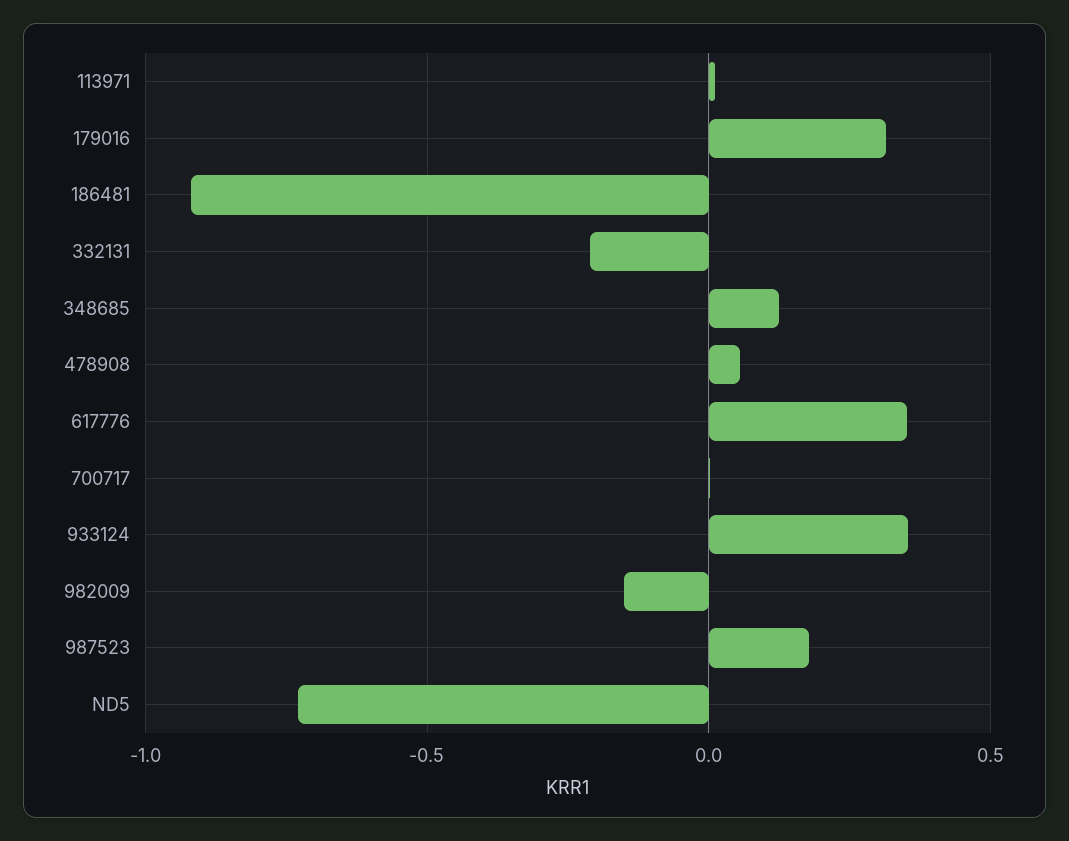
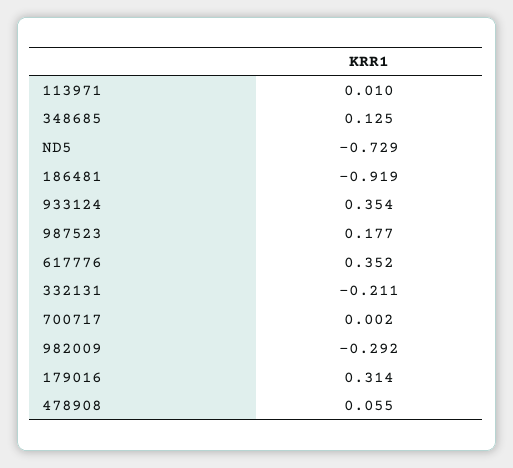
  {
    "113971": 0.01,
    "179016": 0.314,
    "186481": -0.919,
    "332131": -0.211,
    "348685": 0.125,
    "478908": 0.055,
    "617776": 0.352,
    "700717": 0.002,
    "933124": 0.354,
-   "982009": -0.15,
+   "982009": -0.292,
    "987523": 0.177,
    "ND5": -0.729
  }

